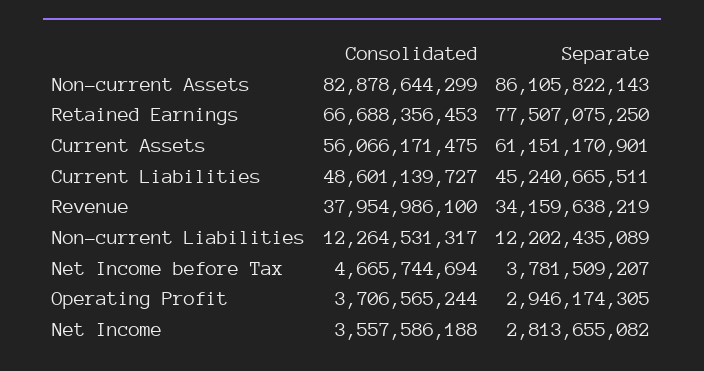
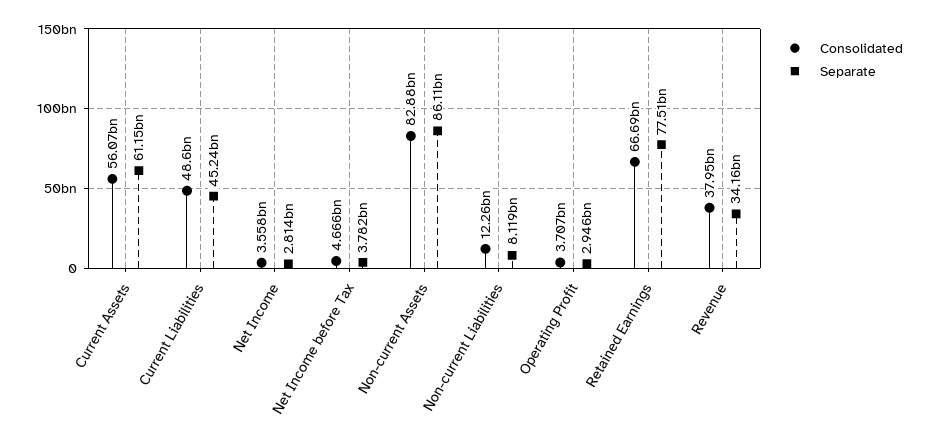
  {
    "Consolidated": {
      "Non-current Assets": 82878644299,
      "Retained Earnings": 66688356453,
      "Current Assets": 56066171475,
      "Current Liabilities": 48601139727,
      "Revenue": 37954986100,
      "Non-current Liabilities": 12264531317,
      "Net Income before Tax": 4665744694,
      "Operating Profit": 3706565244,
      "Net Income": 3557586188
    },
    "Separate": {
      "Non-current Assets": 86105822143,
      "Retained Earnings": 77507075250,
      "Current Assets": 61151170901,
      "Current Liabilities": 45240665511,
      "Revenue": 34159638219,
-     "Non-current Liabilities": 12202435089,
+     "Non-current Liabilities": 8119000000,
      "Net Income before Tax": 3781509207,
      "Operating Profit": 2946174305,
      "Net Income": 2813655082
    }
  }

